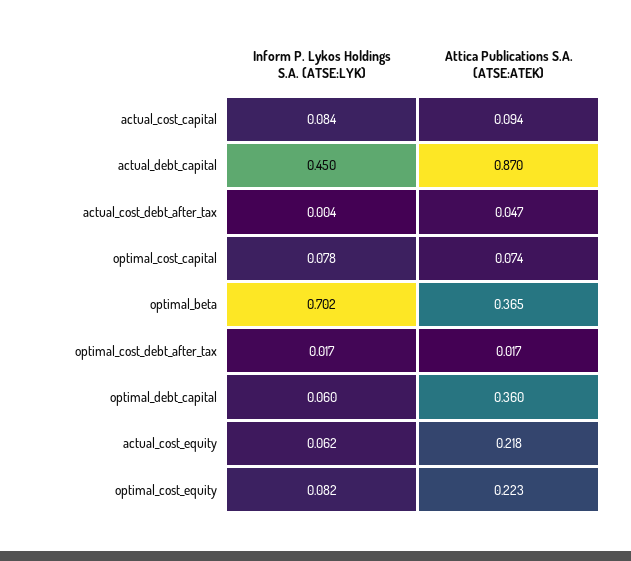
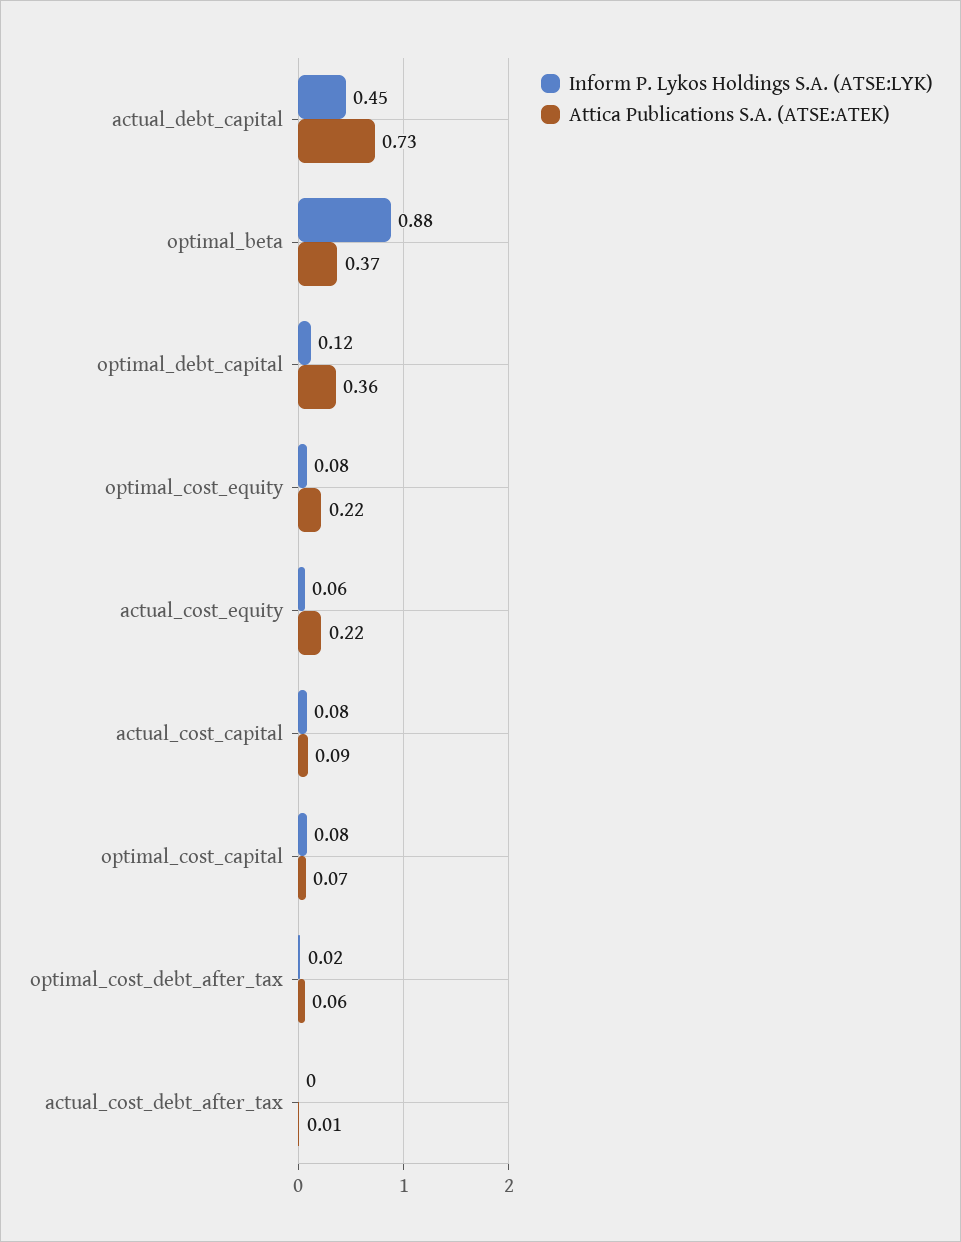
  {
    "Inform P. Lykos Holdings S.A. (ATSE:LYK)": {
      "actual_cost_capital": 0.084,
      "actual_debt_capital": 0.45,
      "actual_cost_debt_after_tax": 0.004,
      "optimal_cost_capital": 0.078,
-     "optimal_beta": 0.702,
+     "optimal_beta": 0.88,
      "optimal_cost_debt_after_tax": 0.017,
-     "optimal_debt_capital": 0.06,
+     "optimal_debt_capital": 0.12,
      "actual_cost_equity": 0.062,
      "optimal_cost_equity": 0.082
    },
    "Attica Publications S.A. (ATSE:ATEK)": {
      "actual_cost_capital": 0.094,
-     "actual_debt_capital": 0.87,
+     "actual_debt_capital": 0.73,
-     "actual_cost_debt_after_tax": 0.047,
+     "actual_cost_debt_after_tax": 0.01,
      "optimal_cost_capital": 0.074,
      "optimal_beta": 0.365,
-     "optimal_cost_debt_after_tax": 0.017,
+     "optimal_cost_debt_after_tax": 0.06,
      "optimal_debt_capital": 0.36,
      "actual_cost_equity": 0.218,
      "optimal_cost_equity": 0.223
    }
  }

